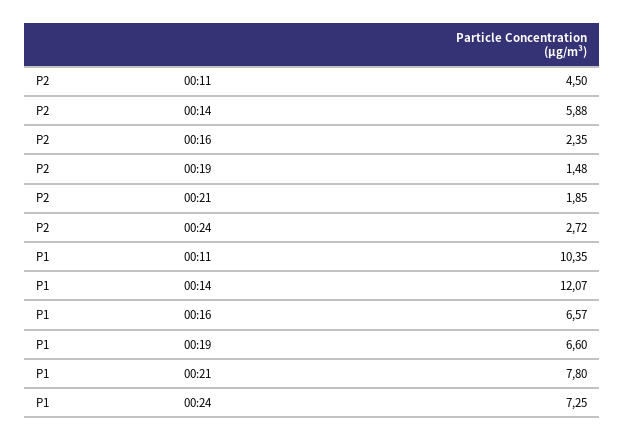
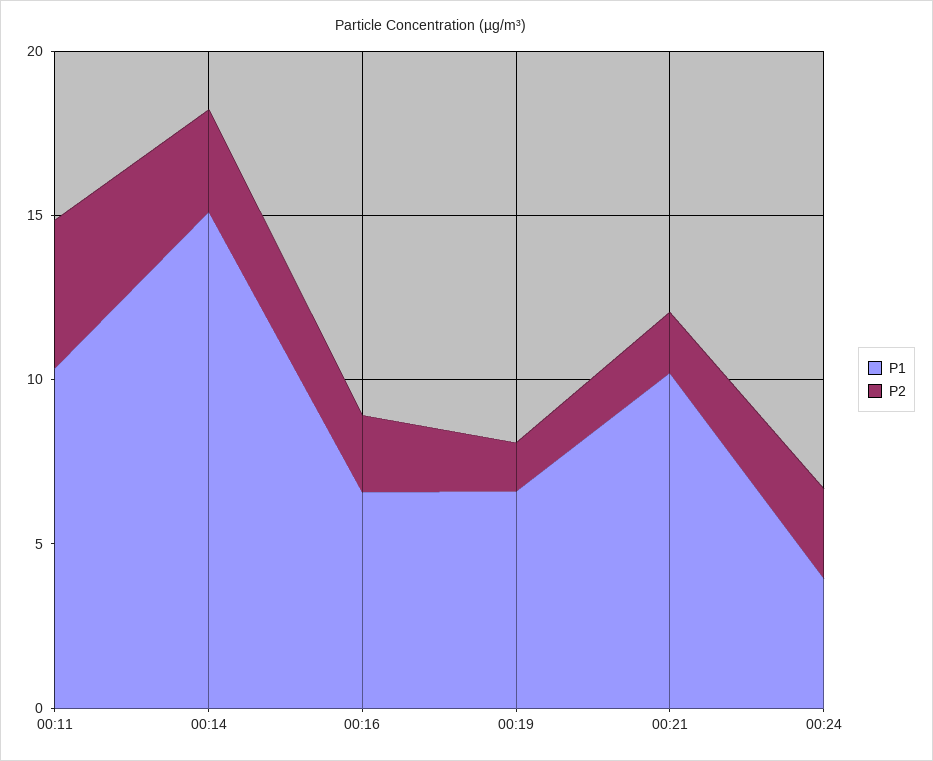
  {
    "P2": {
      "00:11": 4.5,
-     "00:14": 5.88,
+     "00:14": 3,
      "00:16": 2.35,
      "00:19": 1.48,
      "00:21": 1.85,
      "00:24": 2.72
    },
    "P1": {
      "00:11": 10.35,
-     "00:14": 12.07,
+     "00:14": 15,
      "00:16": 6.57,
      "00:19": 6.6,
-     "00:21": 7.8,
+     "00:21": 10,
-     "00:24": 7.25
+     "00:24": 4
    }
  }

